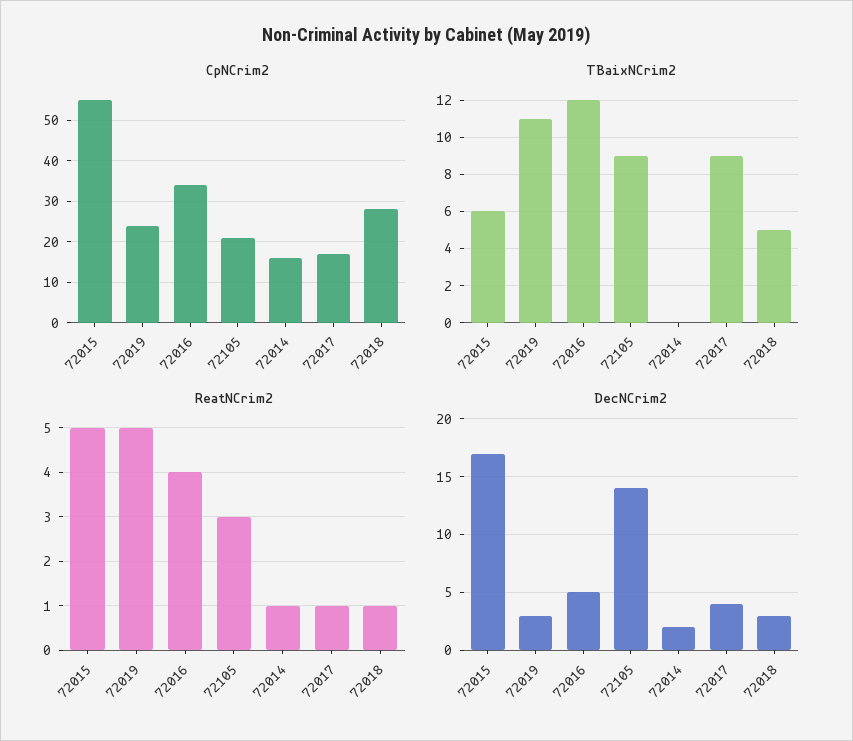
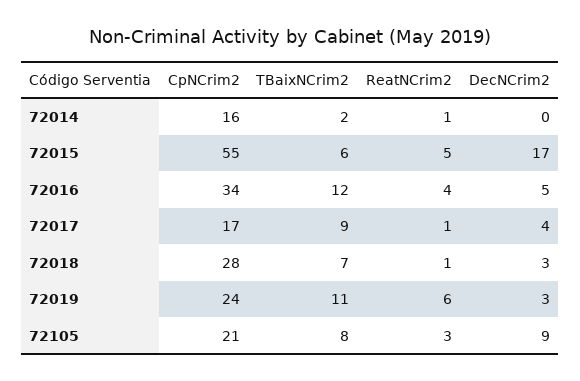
  {
    "CpNCrim2": {
      "72015": 55,
      "72019": 24,
      "72016": 34,
      "72105": 21,
      "72014": 16,
      "72017": 17,
      "72018": 28
    },
    "TBaixNCrim2": {
      "72015": 6,
      "72019": 11,
      "72016": 12,
-     "72105": 9,
+     "72105": 8,
-     "72014": 0,
+     "72014": 2,
      "72017": 9,
-     "72018": 5
+     "72018": 7
    },
    "ReatNCrim2": {
      "72015": 5,
-     "72019": 5,
+     "72019": 6,
      "72016": 4,
      "72105": 3,
      "72014": 1,
      "72017": 1,
      "72018": 1
    },
    "DecNCrim2": {
      "72015": 17,
      "72019": 3,
      "72016": 5,
-     "72105": 14,
+     "72105": 9,
-     "72014": 2,
+     "72014": 0,
      "72017": 4,
      "72018": 3
    }
  }

